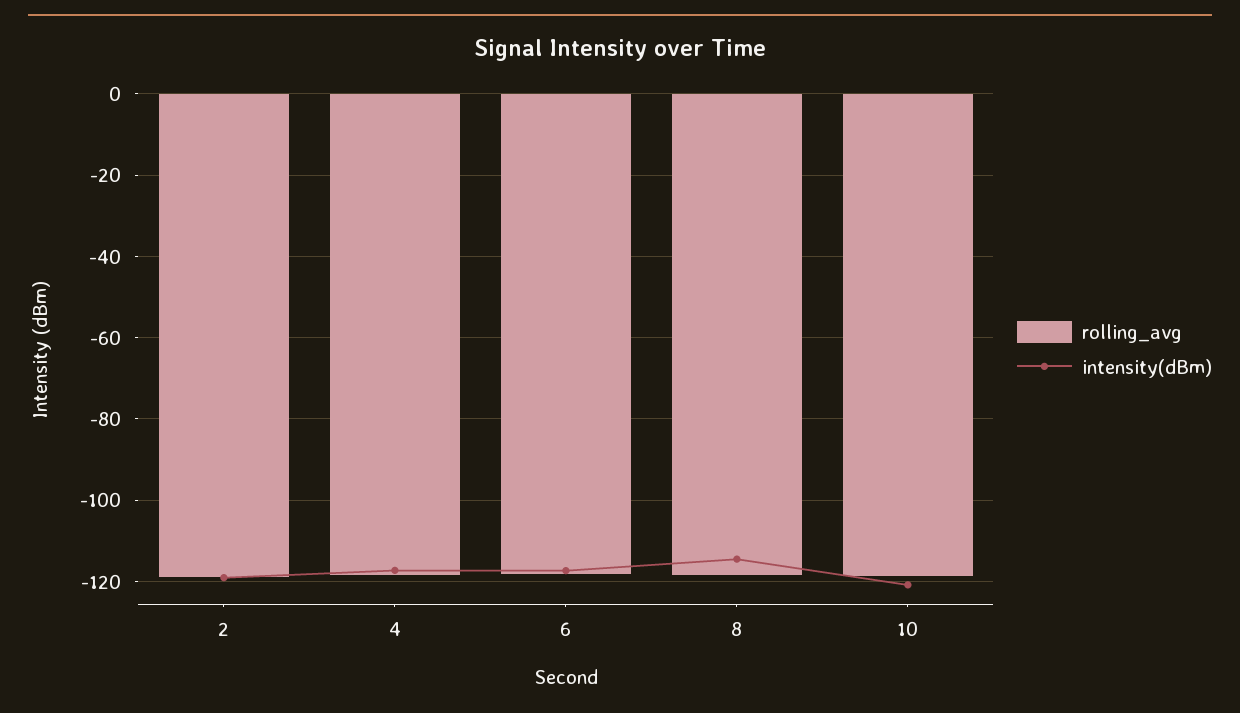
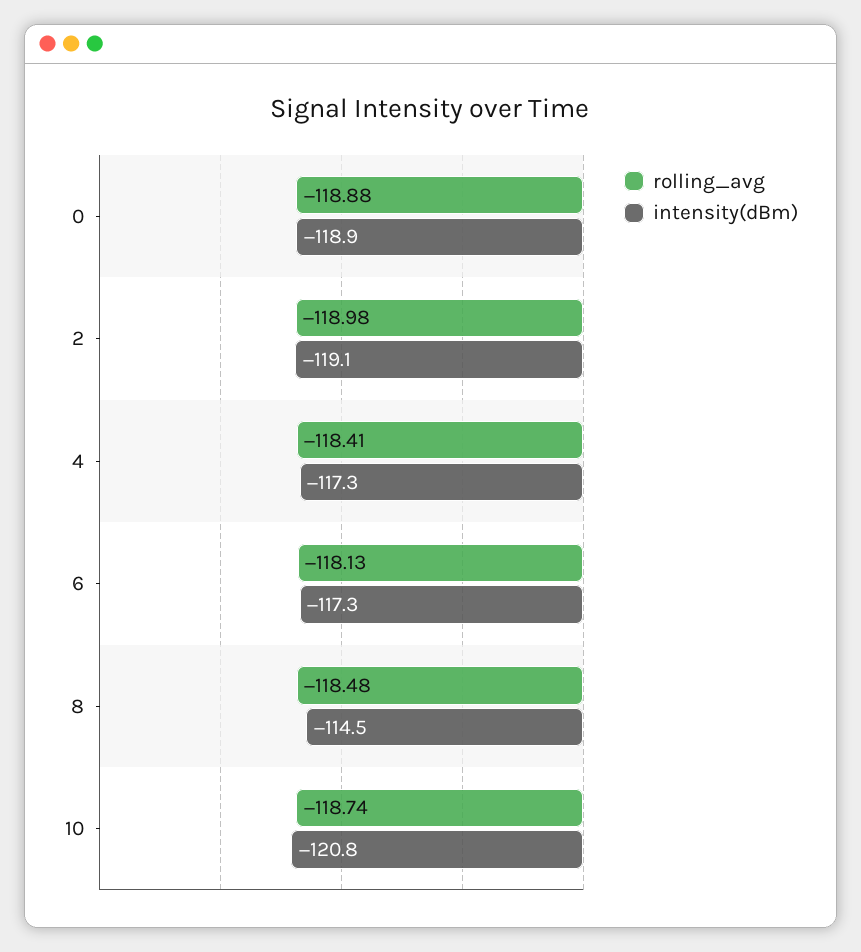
  {
    "rolling_avg": {
      "2": -118.98,
      "4": -118.41,
      "6": -118.13,
      "8": -118.48,
-     "10": -118.74
+     "10": -118.74,
+     "0": -118.88
    },
    "intensity(dBm)": {
      "2": -119.1,
      "4": -117.3,
      "6": -117.3,
      "8": -114.5,
-     "10": -120.8
+     "10": -120.8,
+     "0": -118.9
    }
  }

